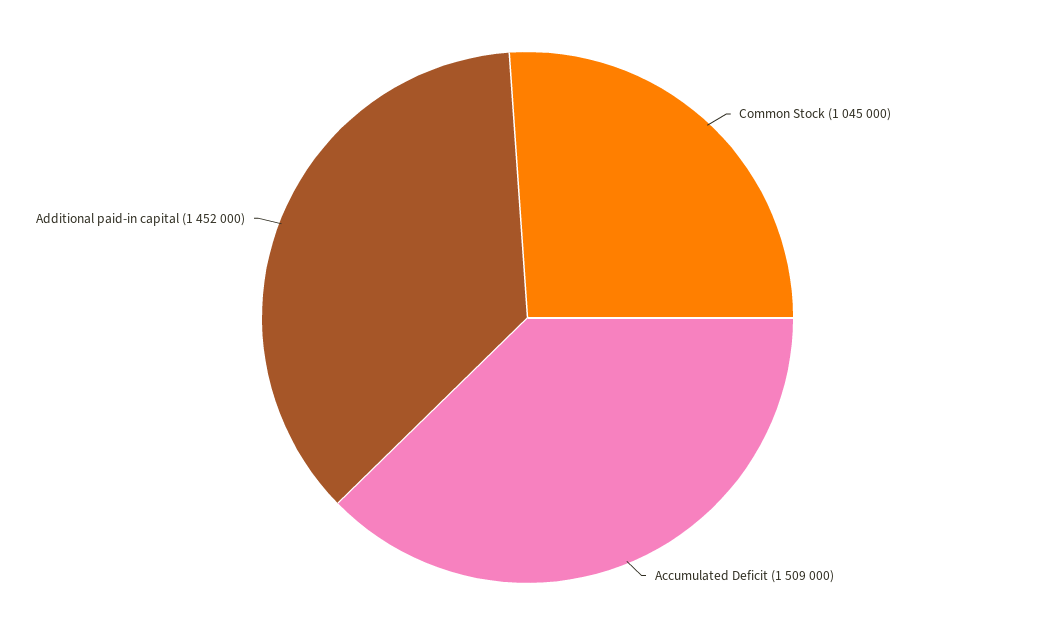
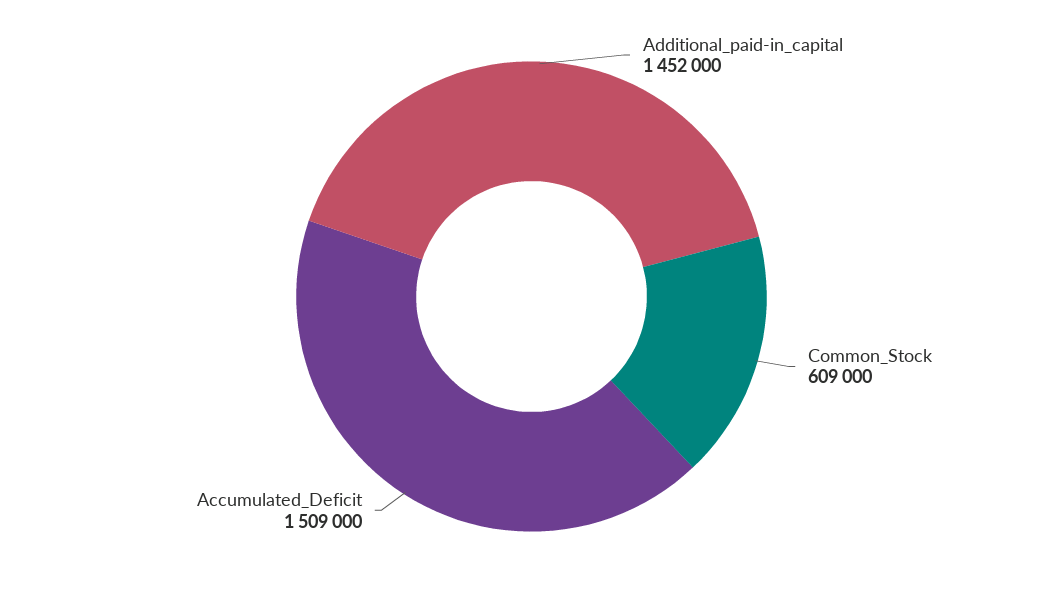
  {
-   "Common Stock": 1045000,
+   "Common Stock": 609000,
    "Accumulated Deficit": 1509000,
    "Additional paid-in capital": 1452000
  }

